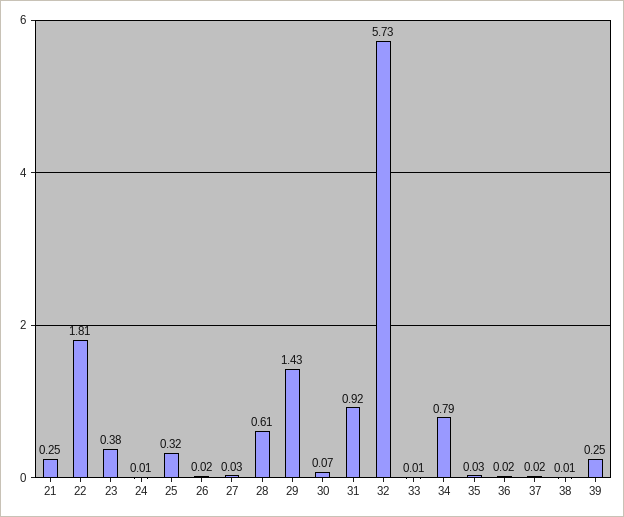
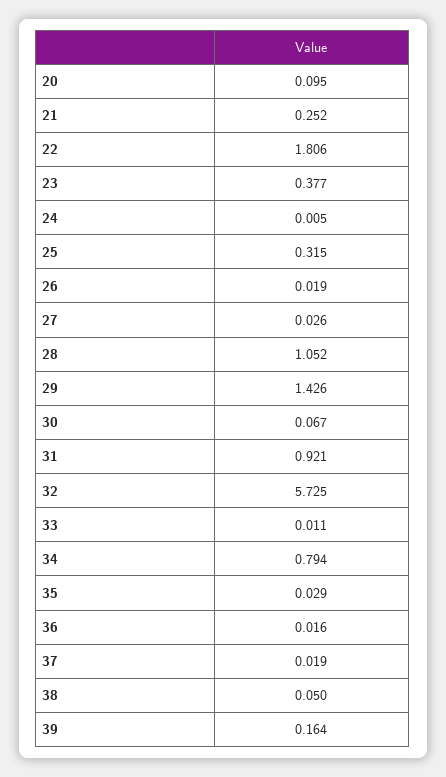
  {
    "21": 0.252,
    "22": 1.806,
    "23": 0.377,
    "24": 0.005,
    "25": 0.315,
    "26": 0.019,
    "27": 0.026,
-   "28": 0.61,
+   "28": 1.052,
    "29": 1.426,
    "30": 0.067,
    "31": 0.921,
    "32": 5.725,
    "33": 0.011,
    "34": 0.794,
    "35": 0.029,
    "36": 0.016,
    "37": 0.019,
-   "38": 0.01,
+   "38": 0.05,
-   "39": 0.25
+   "39": 0.164,
+   "20": 0.095
  }

